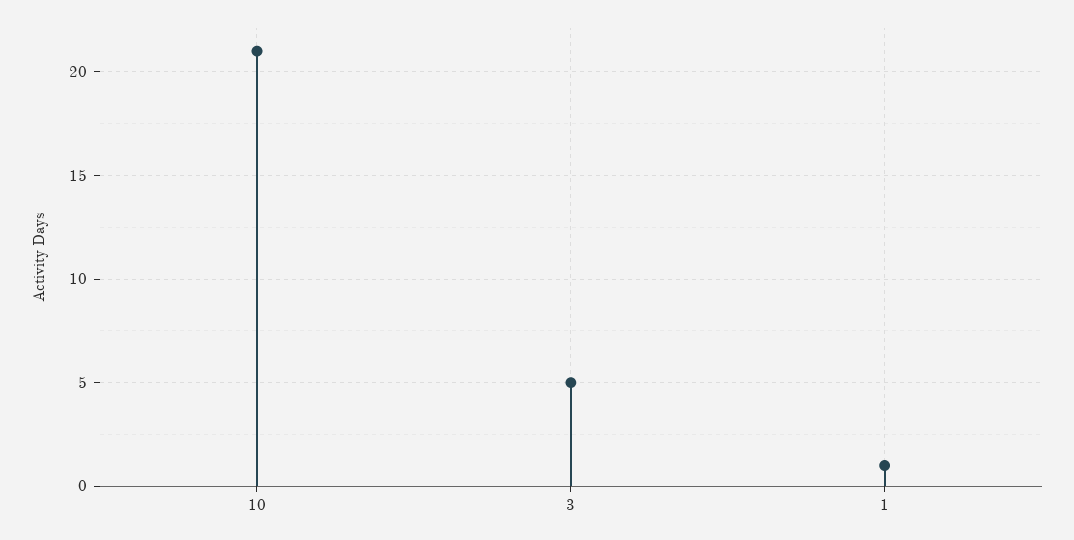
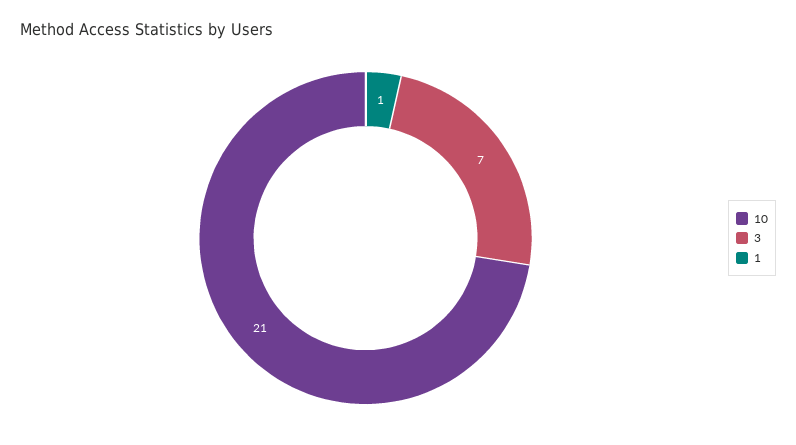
  {
    "10": 21,
-   "3": 5,
+   "3": 7,
    "1": 1
  }

